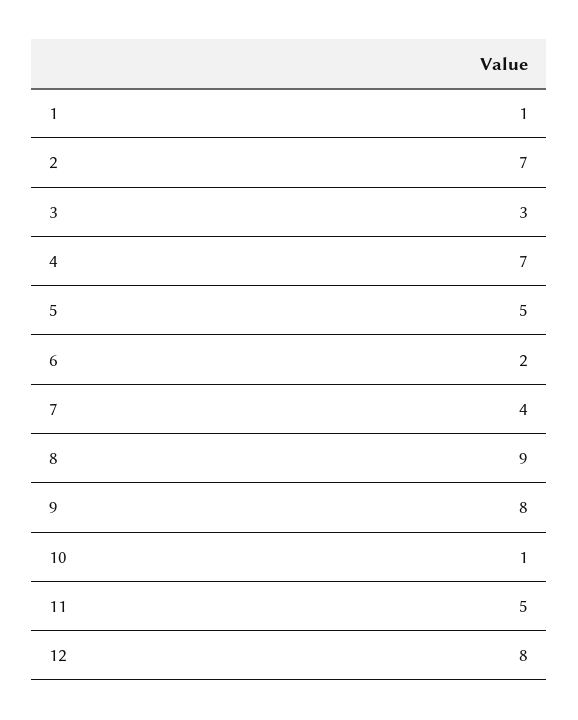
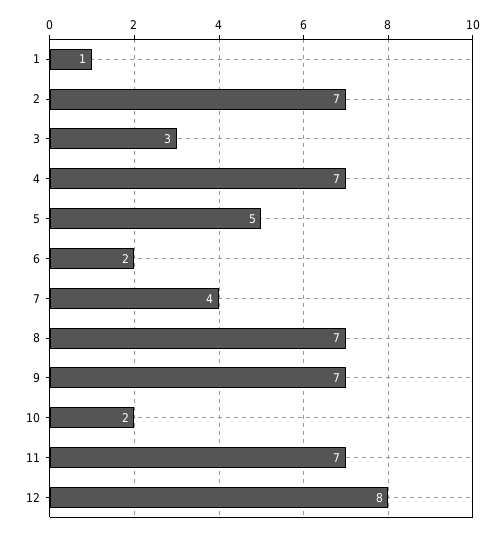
  {
    "1": 1,
    "2": 7,
    "3": 3,
    "4": 7,
    "5": 5,
    "6": 2,
    "7": 4,
-   "8": 9,
+   "8": 7,
-   "9": 8,
+   "9": 7,
-   "10": 1,
+   "10": 2,
-   "11": 5,
+   "11": 7,
    "12": 8
  }

